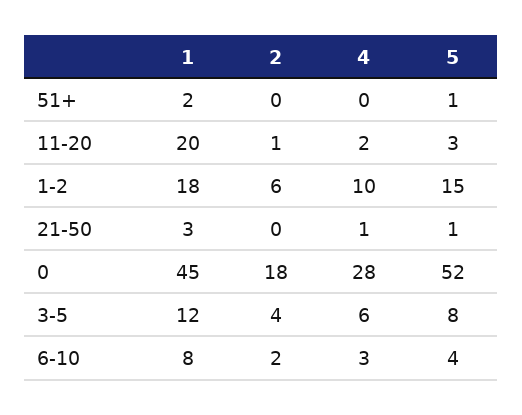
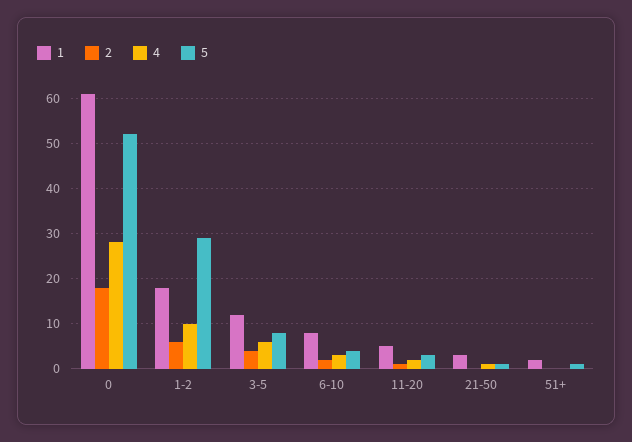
  {
    "1": {
      "51+": 2,
-     "11-20": 20,
+     "11-20": 5,
      "1-2": 18,
      "21-50": 3,
-     "0": 45,
+     "0": 60,
      "3-5": 12,
      "6-10": 8
    },
    "2": {
      "51+": 0,
      "11-20": 1,
      "1-2": 6,
      "21-50": 0,
      "0": 18,
      "3-5": 4,
      "6-10": 2
    },
    "4": {
      "51+": 0,
      "11-20": 2,
      "1-2": 10,
      "21-50": 1,
      "0": 28,
      "3-5": 6,
      "6-10": 3
    },
    "5": {
      "51+": 1,
      "11-20": 3,
-     "1-2": 15,
+     "1-2": 30,
      "21-50": 1,
      "0": 52,
      "3-5": 8,
      "6-10": 4
    }
  }

